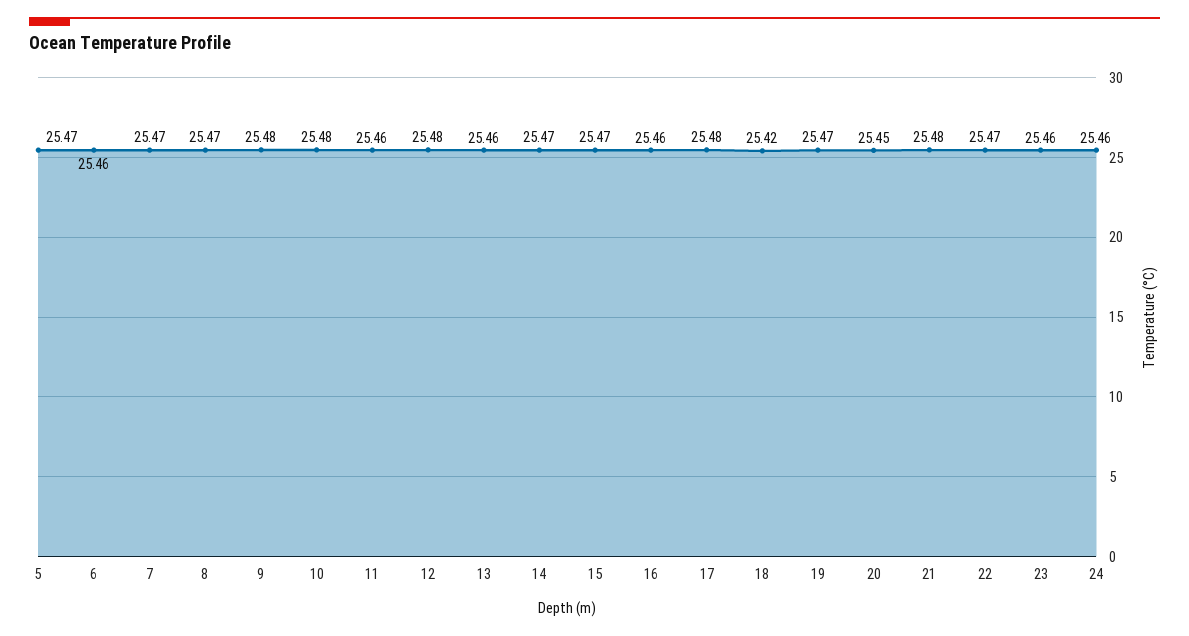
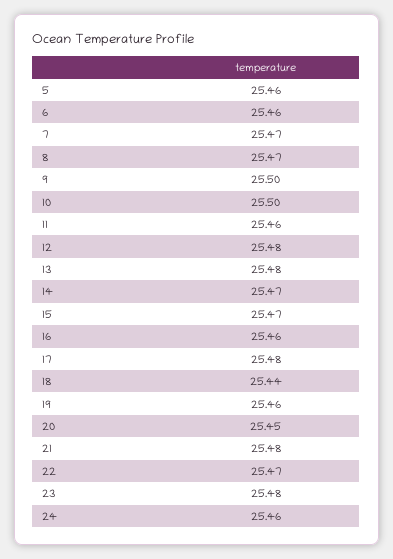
  {
-   "5": 25.47,
+   "5": 25.46,
    "6": 25.46,
    "7": 25.47,
    "8": 25.47,
-   "9": 25.48,
+   "9": 25.5,
-   "10": 25.48,
+   "10": 25.5,
    "11": 25.46,
    "12": 25.48,
-   "13": 25.46,
+   "13": 25.48,
    "14": 25.47,
    "15": 25.47,
    "16": 25.46,
    "17": 25.48,
-   "18": 25.42,
+   "18": 25.44,
-   "19": 25.47,
+   "19": 25.46,
    "20": 25.45,
    "21": 25.48,
    "22": 25.47,
-   "23": 25.46,
+   "23": 25.48,
    "24": 25.46
  }

